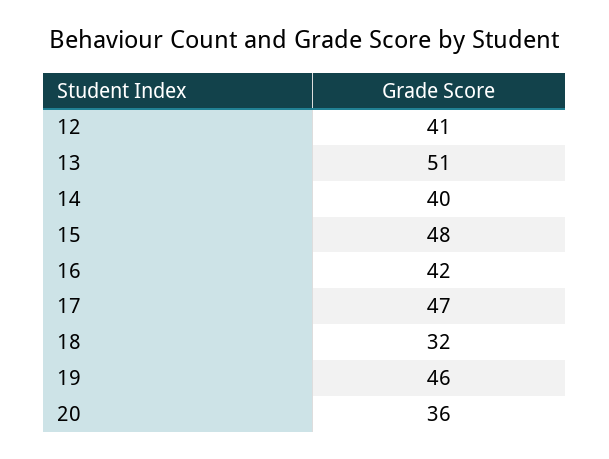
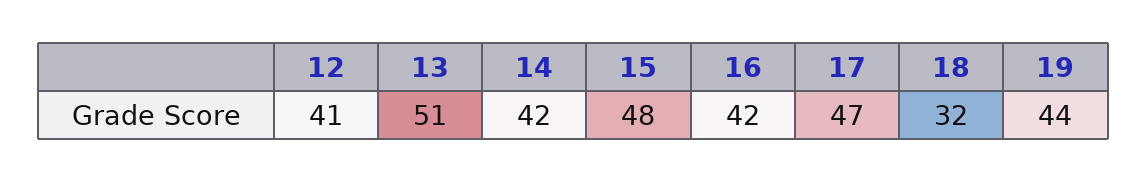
  {
    "12": 41,
    "13": 51,
-   "14": 40,
+   "14": 42,
    "15": 48,
    "16": 42,
    "17": 47,
    "18": 32,
-   "19": 46,
+   "19": 44
-   "20": 36
  }

